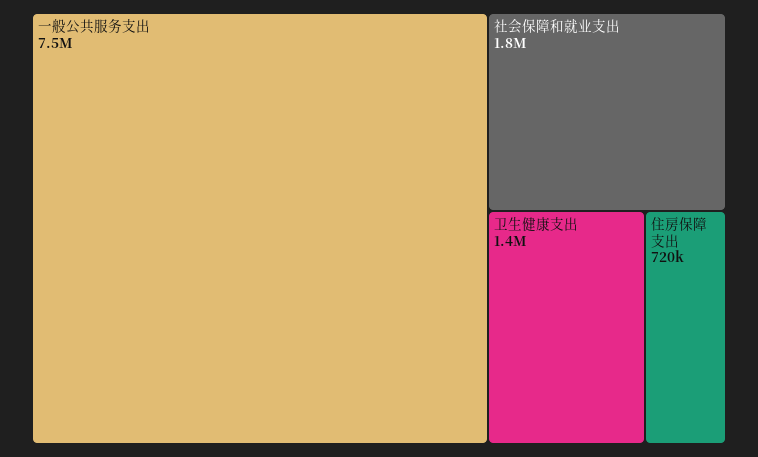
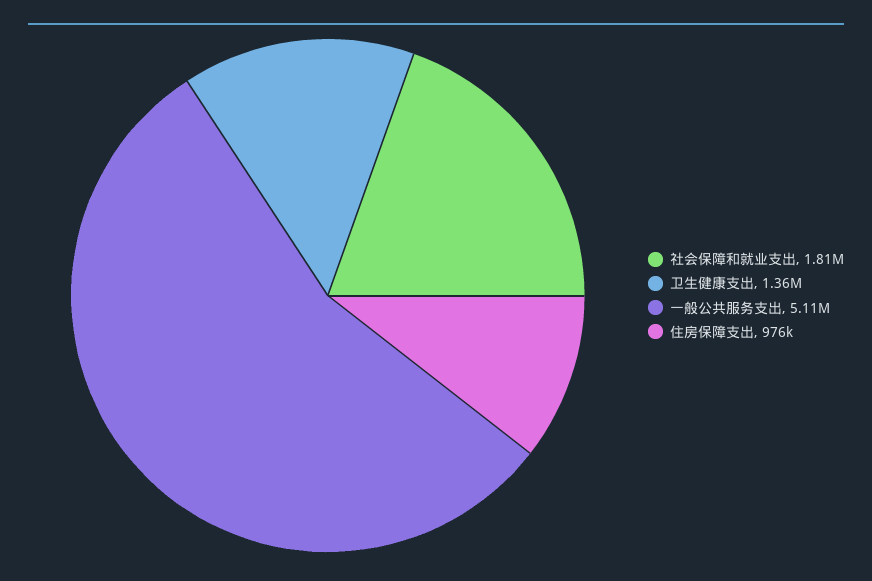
  {
-   "一般公共服务支出": 7500000,
+   "一般公共服务支出": 5110000,
    "社会保障和就业支出": 1810000,
    "卫生健康支出": 1360000,
-   "住房保障支出": 720000
+   "住房保障支出": 976000
  }

